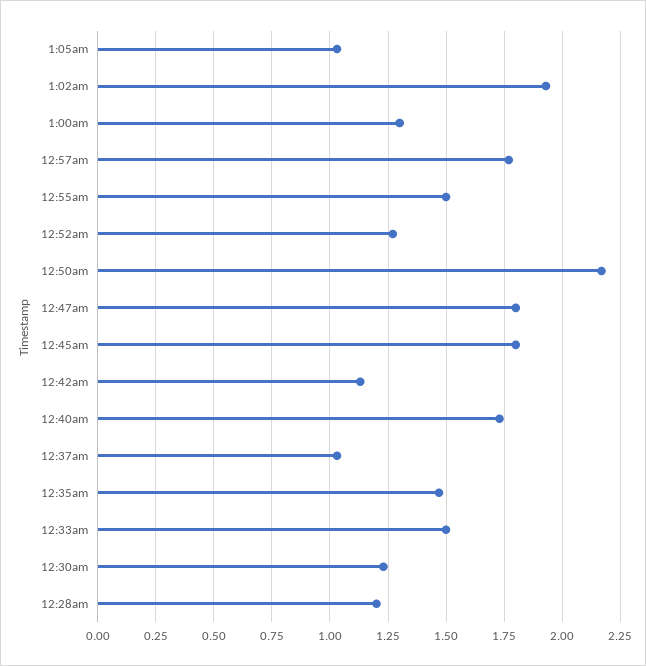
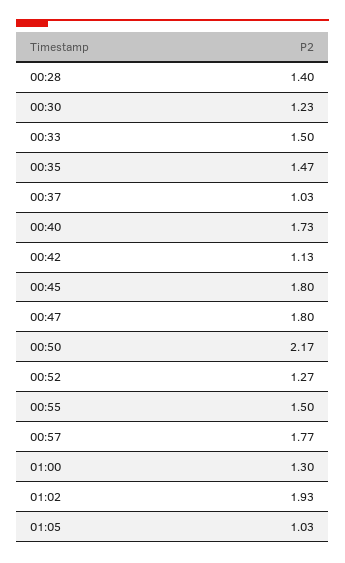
  {
    "1:05am": 1.03,
    "1:02am": 1.93,
    "1:00am": 1.3,
    "12:57am": 1.77,
    "12:55am": 1.5,
    "12:52am": 1.27,
    "12:50am": 2.17,
    "12:47am": 1.8,
    "12:45am": 1.8,
    "12:42am": 1.13,
    "12:40am": 1.73,
    "12:37am": 1.03,
    "12:35am": 1.47,
    "12:33am": 1.5,
    "12:30am": 1.23,
-   "12:28am": 1.2
+   "12:28am": 1.4
  }

